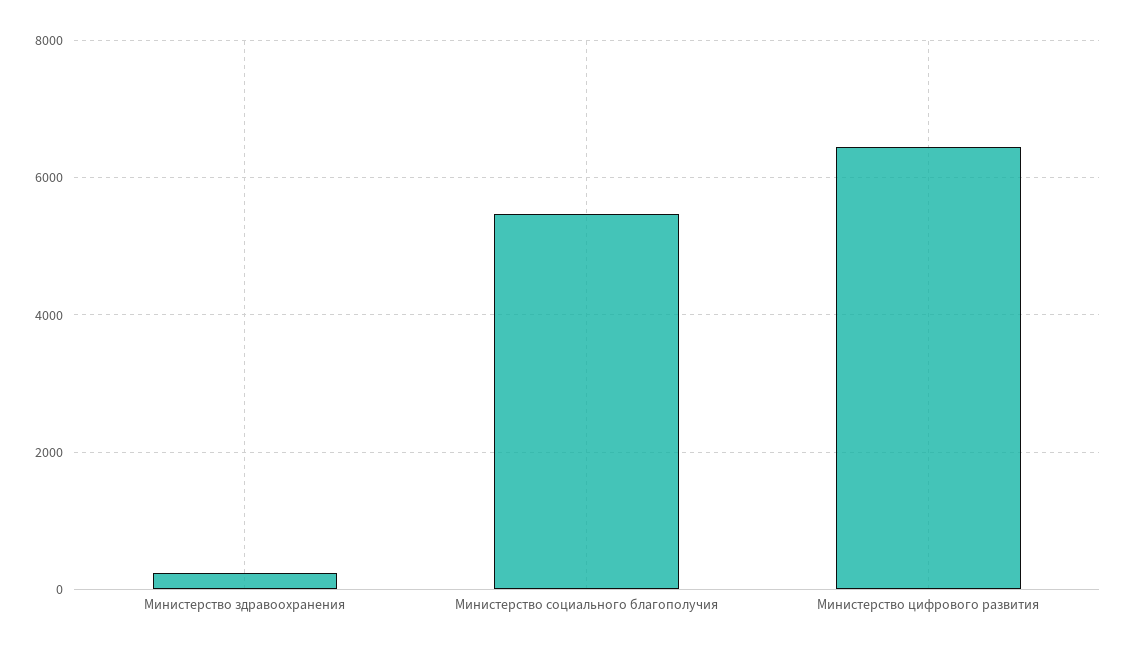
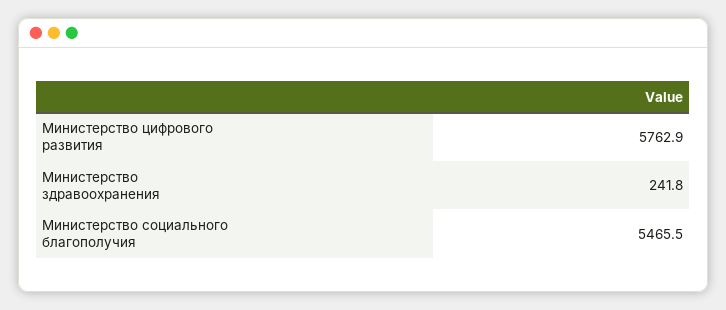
  {
    "Министерство здравоохранения": 241.8,
    "Министерство социального благополучия": 5465.5,
-   "Министерство цифрового развития": 6400
+   "Министерство цифрового развития": 5762.9
  }

